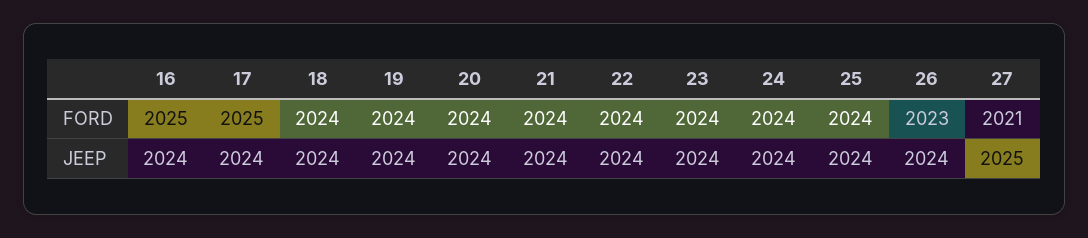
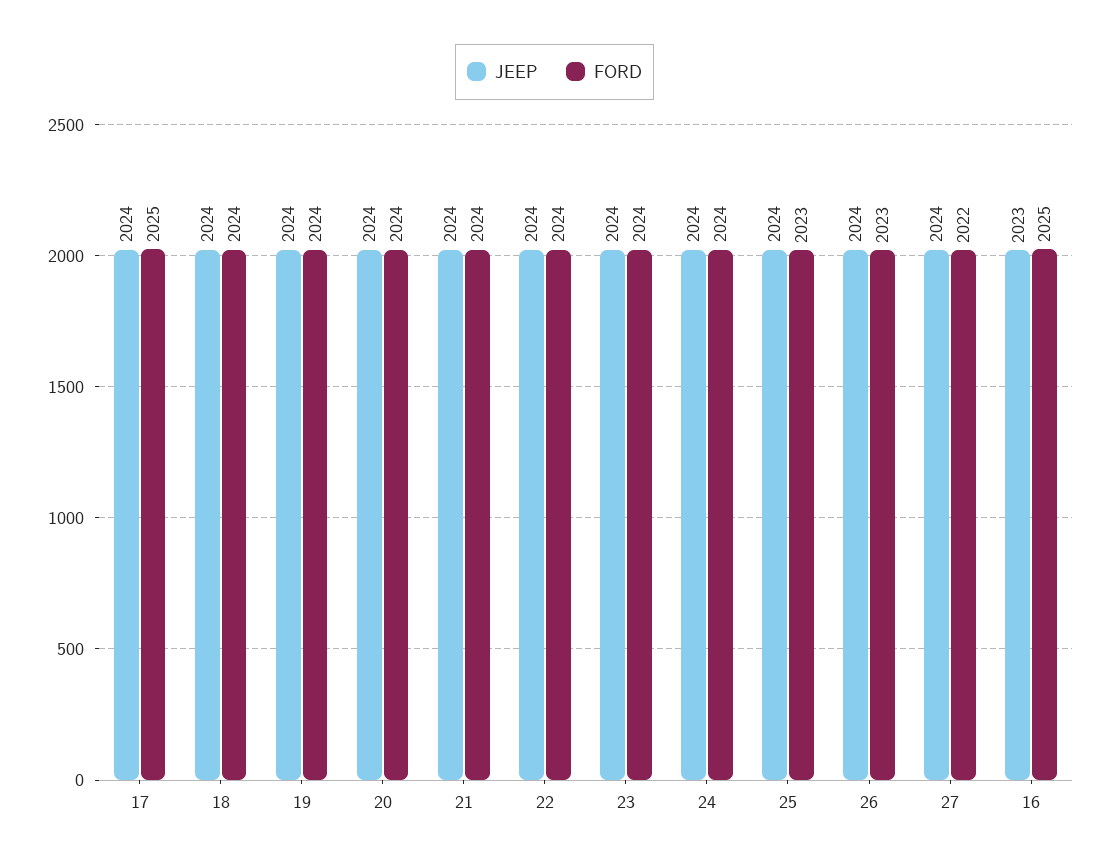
  {
    "FORD": {
      "16": 2025,
      "17": 2025,
      "18": 2024,
      "19": 2024,
      "20": 2024,
      "21": 2024,
      "22": 2024,
      "23": 2024,
      "24": 2024,
-     "25": 2024,
+     "25": 2023,
      "26": 2023,
-     "27": 2021
+     "27": 2022
    },
    "JEEP": {
-     "16": 2024,
+     "16": 2023,
      "17": 2024,
      "18": 2024,
      "19": 2024,
      "20": 2024,
      "21": 2024,
      "22": 2024,
      "23": 2024,
      "24": 2024,
      "25": 2024,
      "26": 2024,
-     "27": 2025
+     "27": 2024
    }
  }

